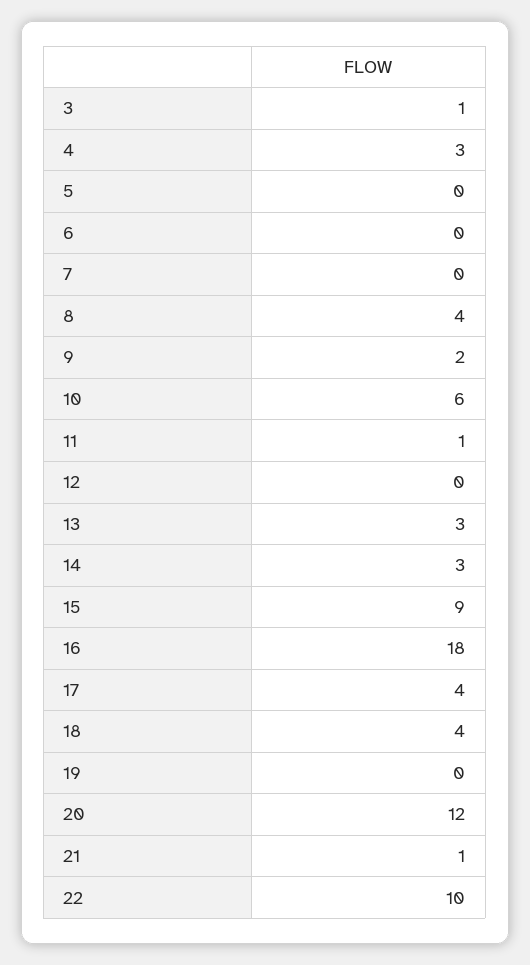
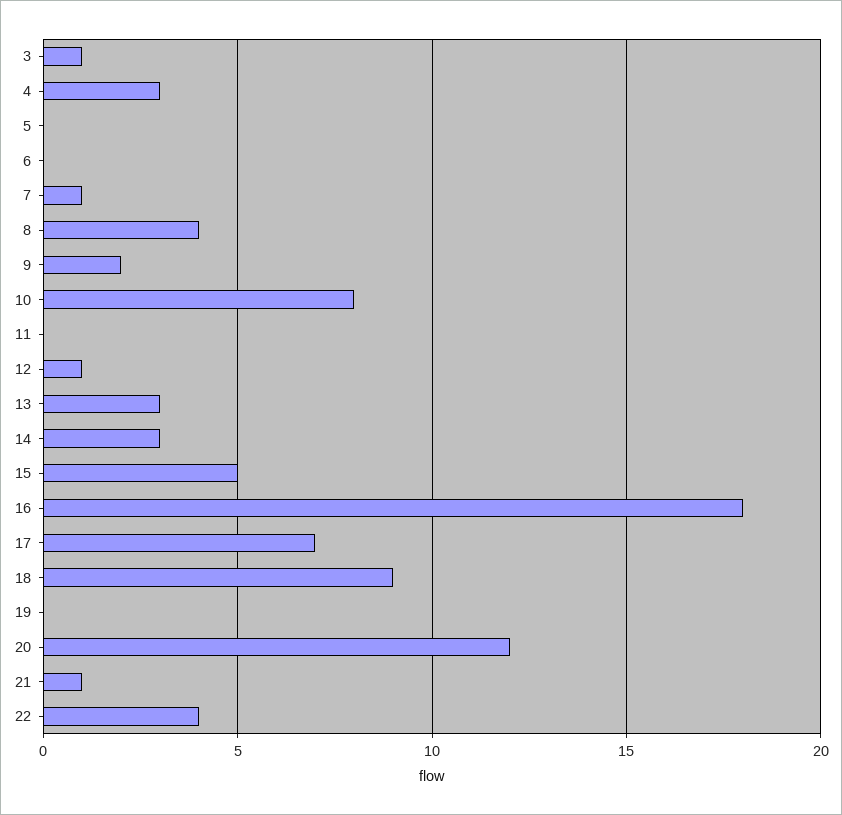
  {
    "3": 1,
    "4": 3,
    "5": 0,
    "6": 0,
-   "7": 0,
+   "7": 1,
    "8": 4,
    "9": 2,
-   "10": 6,
+   "10": 8,
-   "11": 1,
+   "11": 0,
-   "12": 0,
+   "12": 1,
    "13": 3,
    "14": 3,
-   "15": 9,
+   "15": 5,
    "16": 18,
-   "17": 4,
+   "17": 7,
-   "18": 4,
+   "18": 9,
    "19": 0,
    "20": 12,
    "21": 1,
-   "22": 10
+   "22": 4
  }

